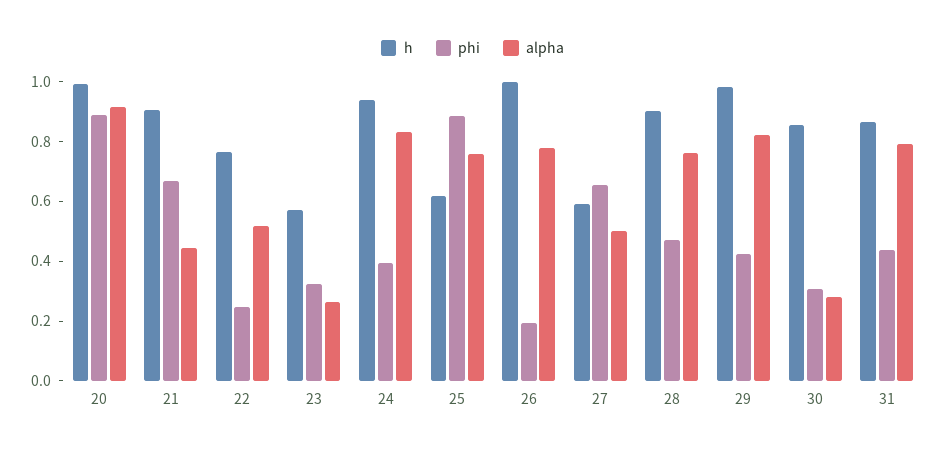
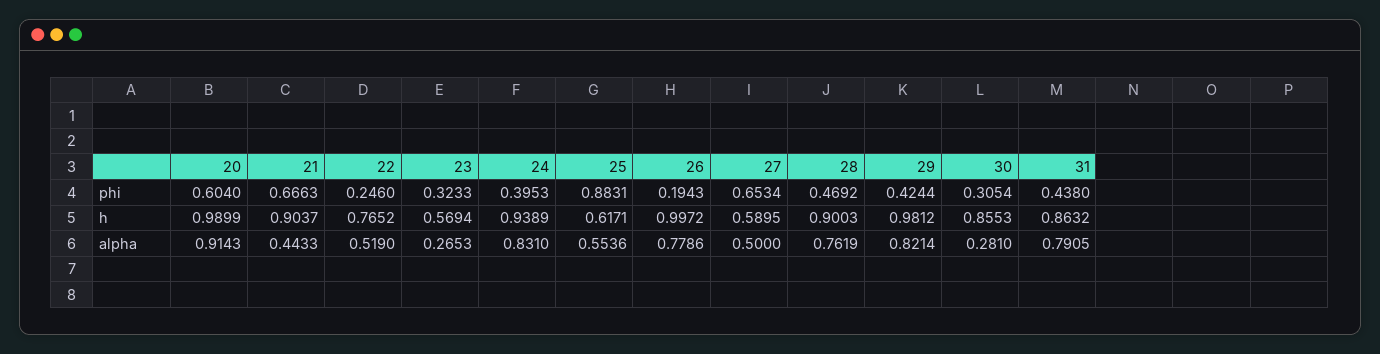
  {
    "h": {
      "20": 0.9899,
      "21": 0.9037,
      "22": 0.7652,
      "23": 0.5694,
      "24": 0.9389,
      "25": 0.6171,
      "26": 0.9972,
      "27": 0.5895,
      "28": 0.9003,
      "29": 0.9812,
      "30": 0.8553,
      "31": 0.8632
    },
    "phi": {
-     "20": 0.9,
+     "20": 0.604,
      "21": 0.6663,
      "22": 0.246,
      "23": 0.3233,
      "24": 0.3953,
      "25": 0.8831,
      "26": 0.1943,
      "27": 0.6534,
      "28": 0.4692,
      "29": 0.4244,
      "30": 0.3054,
      "31": 0.438
    },
    "alpha": {
      "20": 0.9143,
      "21": 0.4433,
      "22": 0.519,
      "23": 0.2653,
      "24": 0.831,
-     "25": 0.75,
+     "25": 0.5536,
      "26": 0.7786,
      "27": 0.5,
      "28": 0.7619,
      "29": 0.8214,
      "30": 0.281,
      "31": 0.7905
    }
  }

